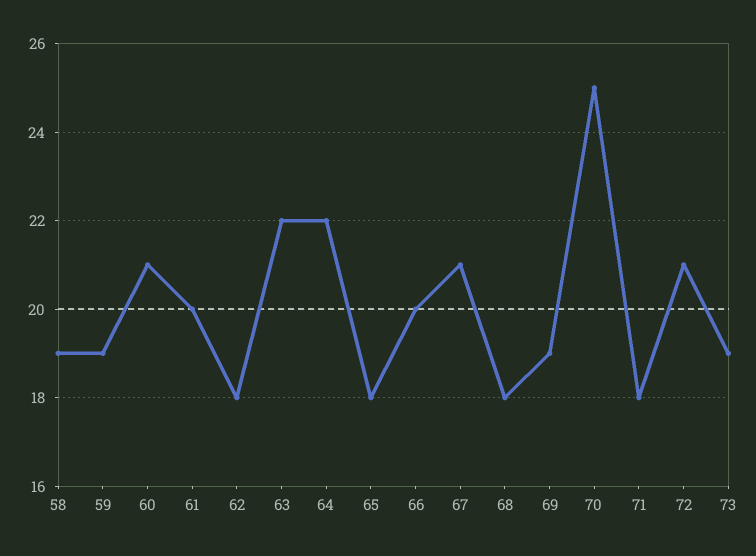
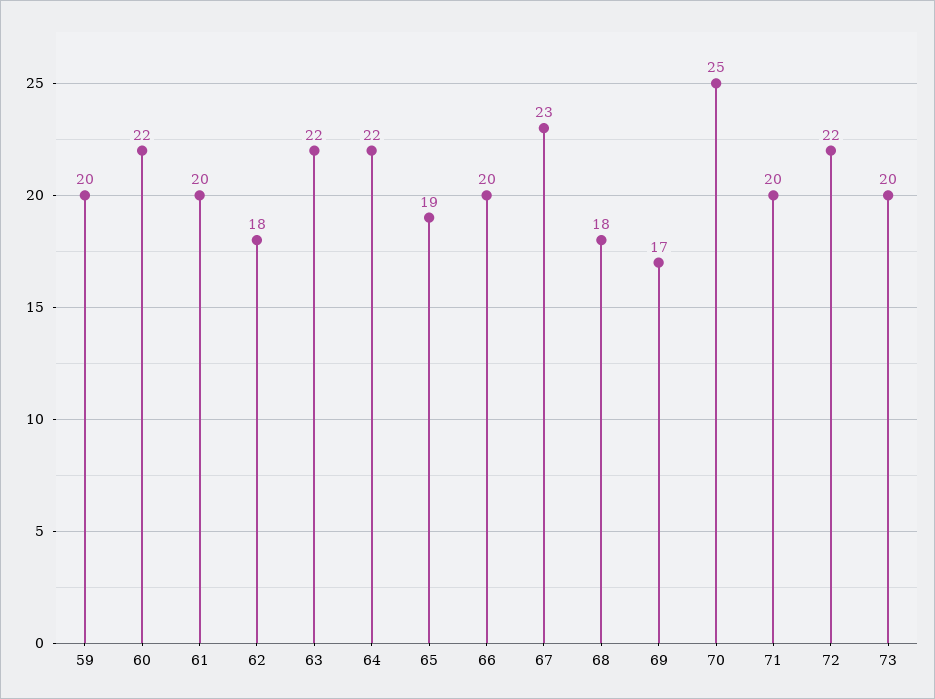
  {
-   "58": 19,
-   "59": 19,
+   "59": 20,
-   "60": 21,
+   "60": 22,
    "61": 20,
    "62": 18,
    "63": 22,
    "64": 22,
-   "65": 18,
+   "65": 19,
    "66": 20,
-   "67": 21,
+   "67": 23,
    "68": 18,
-   "69": 19,
+   "69": 17,
    "70": 25,
-   "71": 18,
+   "71": 20,
-   "72": 21,
+   "72": 22,
-   "73": 19
+   "73": 20
  }

